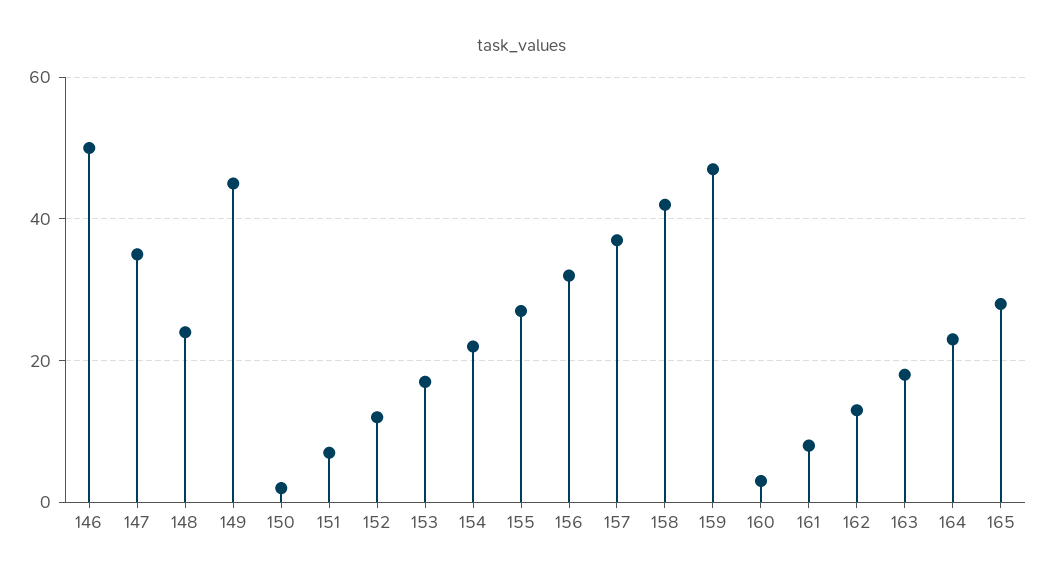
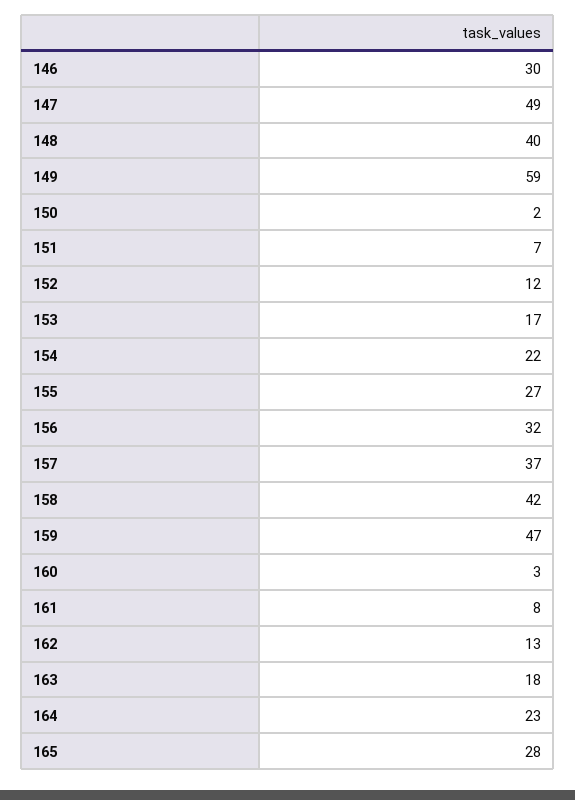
  {
-   "146": 50,
+   "146": 30,
-   "147": 35,
+   "147": 49,
-   "148": 25,
+   "148": 40,
-   "149": 45,
+   "149": 59,
    "150": 2,
    "151": 7,
    "152": 12,
    "153": 17,
    "154": 22,
    "155": 27,
    "156": 32,
    "157": 37,
    "158": 42,
    "159": 47,
    "160": 3,
    "161": 8,
    "162": 13,
    "163": 18,
    "164": 23,
    "165": 28
  }

